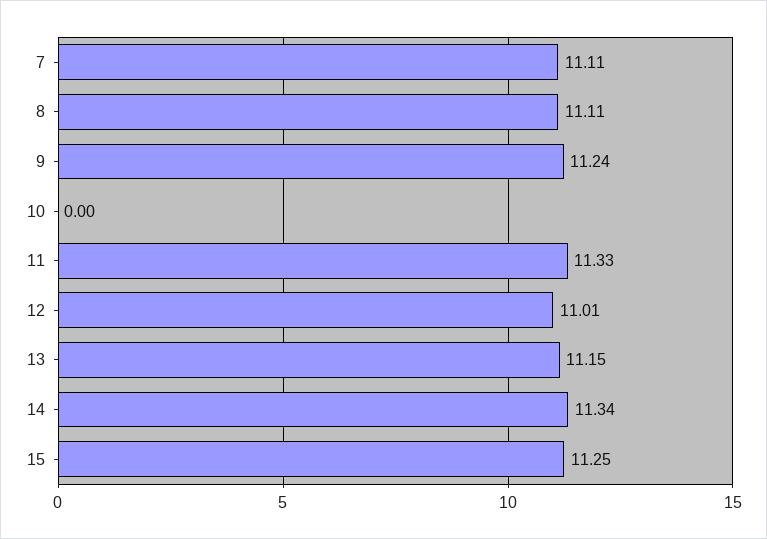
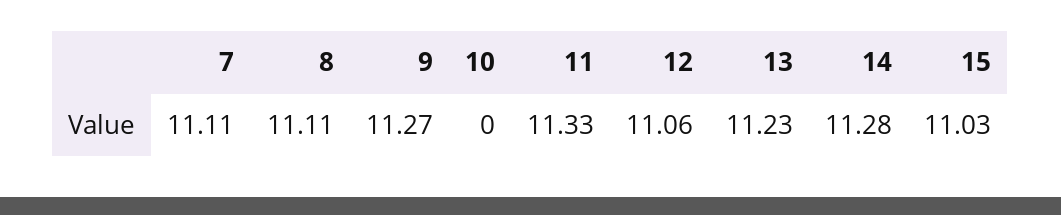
  {
    "7": 11.11,
    "8": 11.11,
-   "9": 11.24,
+   "9": 11.27,
    "10": 0,
    "11": 11.33,
-   "12": 11.01,
+   "12": 11.06,
-   "13": 11.15,
+   "13": 11.23,
-   "14": 11.34,
+   "14": 11.28,
-   "15": 11.25
+   "15": 11.03
  }

